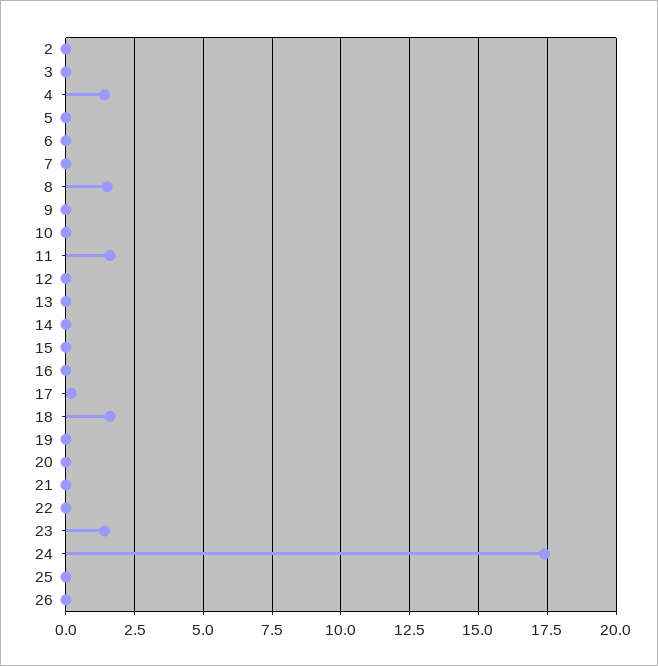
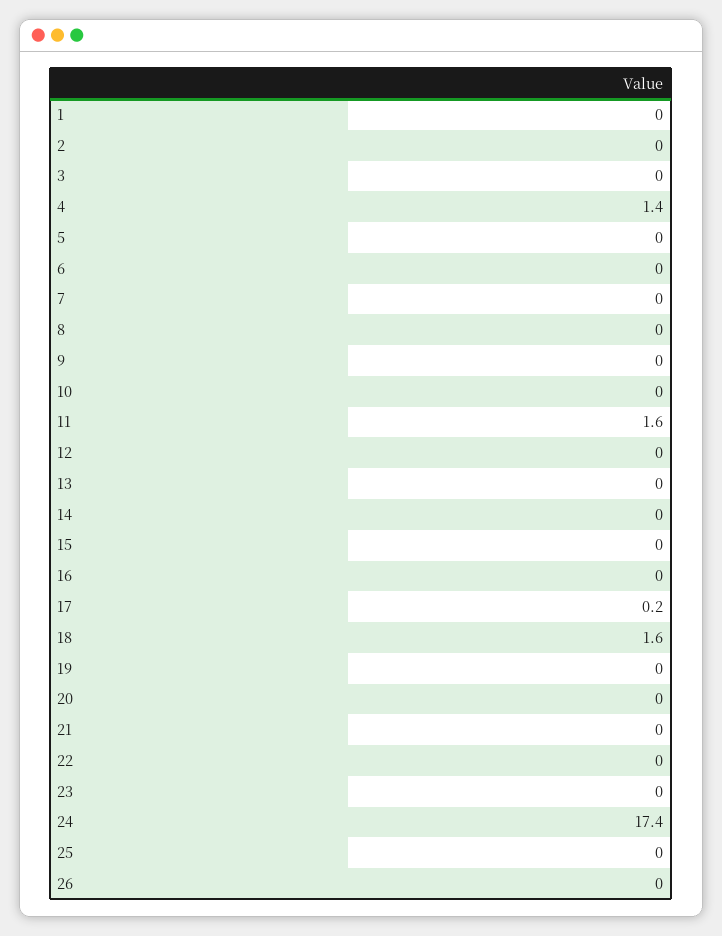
  {
    "2": 0,
    "3": 0,
    "4": 1.4,
    "5": 0,
    "6": 0,
    "7": 0,
-   "8": 1.5,
+   "8": 0,
    "9": 0,
    "10": 0,
    "11": 1.6,
    "12": 0,
    "13": 0,
    "14": 0,
    "15": 0,
    "16": 0,
    "17": 0.2,
    "18": 1.6,
    "19": 0,
    "20": 0,
    "21": 0,
    "22": 0,
-   "23": 1.5,
+   "23": 0,
    "24": 17.4,
    "25": 0,
-   "26": 0
+   "26": 0,
+   "1": 0
  }

